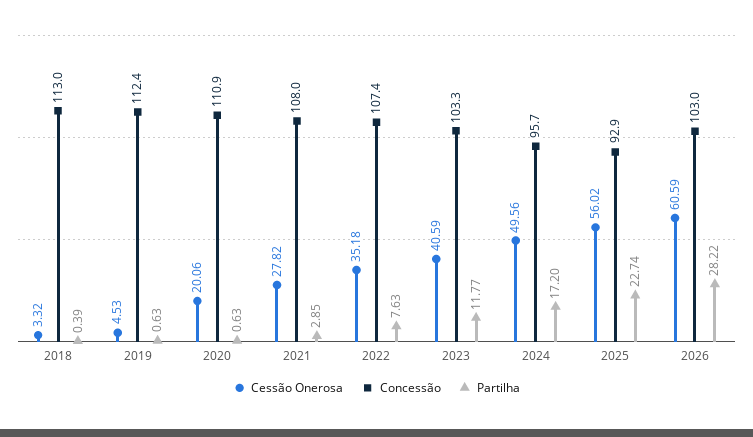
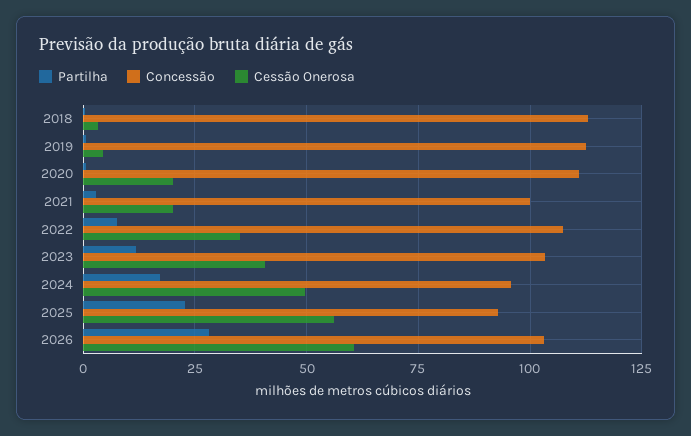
  {
    "Cessão Onerosa": {
      "2018": 3.32,
      "2019": 4.53,
      "2020": 20.06,
-     "2021": 27.82,
+     "2021": 20,
      "2022": 35.18,
      "2023": 40.59,
      "2024": 49.56,
      "2025": 56.02,
      "2026": 60.59
    },
    "Concessão": {
      "2018": 113,
      "2019": 112.4,
      "2020": 110.9,
-     "2021": 108,
+     "2021": 100,
      "2022": 107.4,
      "2023": 103.3,
      "2024": 95.7,
      "2025": 92.9,
      "2026": 103
    },
    "Partilha": {
      "2018": 0.39,
      "2019": 0.63,
      "2020": 0.63,
      "2021": 2.85,
      "2022": 7.63,
      "2023": 11.77,
      "2024": 17.2,
      "2025": 22.74,
      "2026": 28.22
    }
  }

